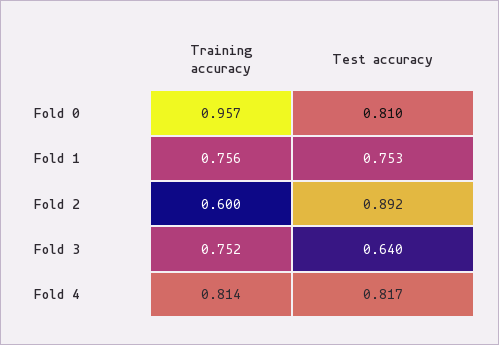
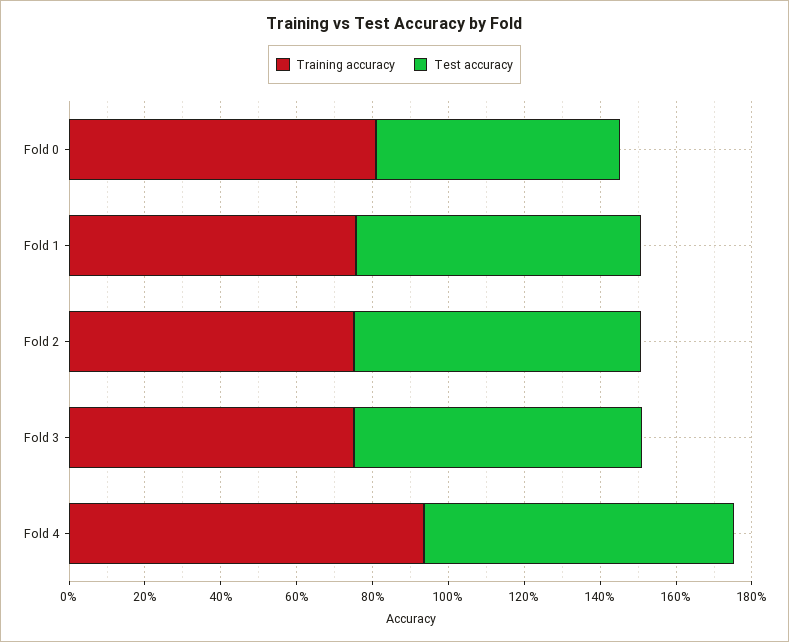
  {
    "Training accuracy": {
-     "Fold 0": 0.957,
+     "Fold 0": 0.8,
      "Fold 1": 0.756,
-     "Fold 2": 0.6,
+     "Fold 2": 0.75,
      "Fold 3": 0.752,
-     "Fold 4": 0.814
+     "Fold 4": 0.95
    },
    "Test accuracy": {
-     "Fold 0": 0.81,
+     "Fold 0": 0.65,
      "Fold 1": 0.753,
-     "Fold 2": 0.892,
+     "Fold 2": 0.75,
-     "Fold 3": 0.64,
+     "Fold 3": 0.75,
      "Fold 4": 0.817
    }
  }

